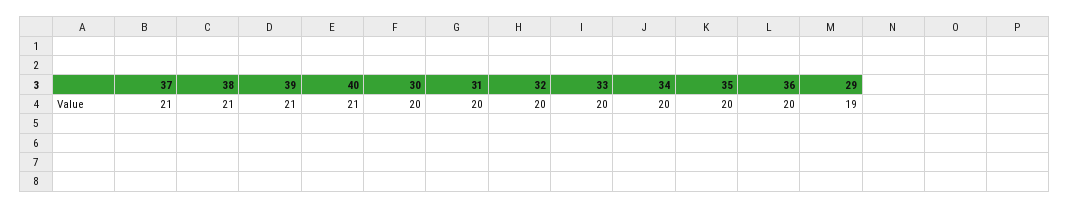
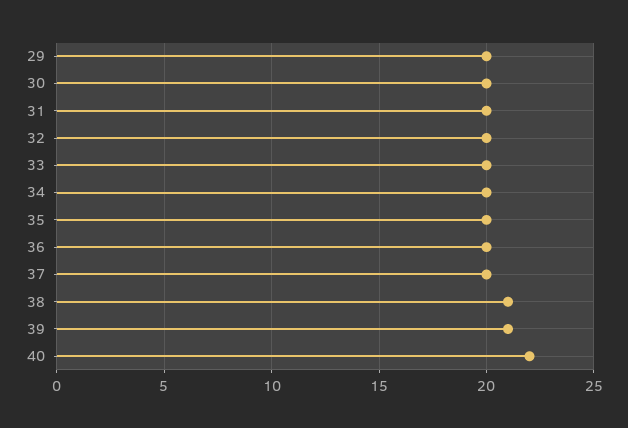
  {
-   "37": 21,
+   "37": 20,
    "38": 21,
    "39": 21,
-   "40": 21,
+   "40": 22,
    "30": 20,
    "31": 20,
    "32": 20,
    "33": 20,
    "34": 20,
    "35": 20,
    "36": 20,
-   "29": 19
+   "29": 20
  }

